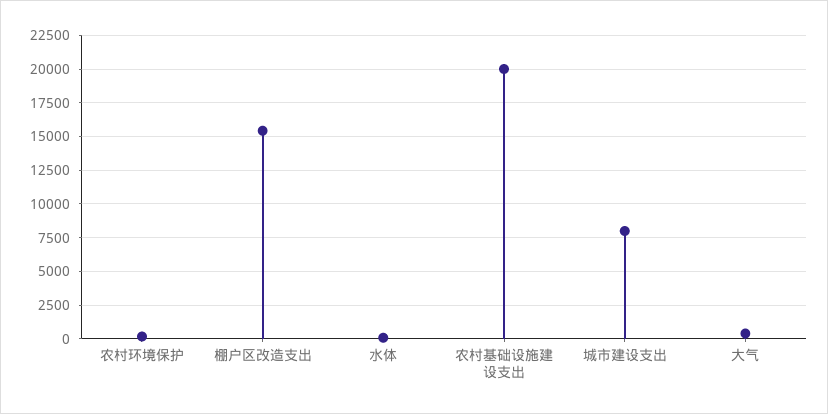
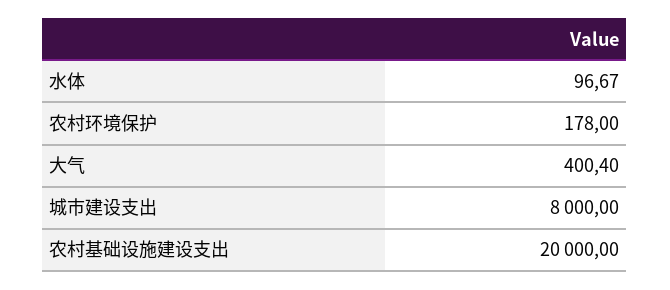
  {
    "农村环境保护": 178,
-   "棚户区改造支出": 15500,
    "水体": 96.67,
    "农村基础设施建设支出": 20000,
    "城市建设支出": 8000,
    "大气": 400.4
  }

